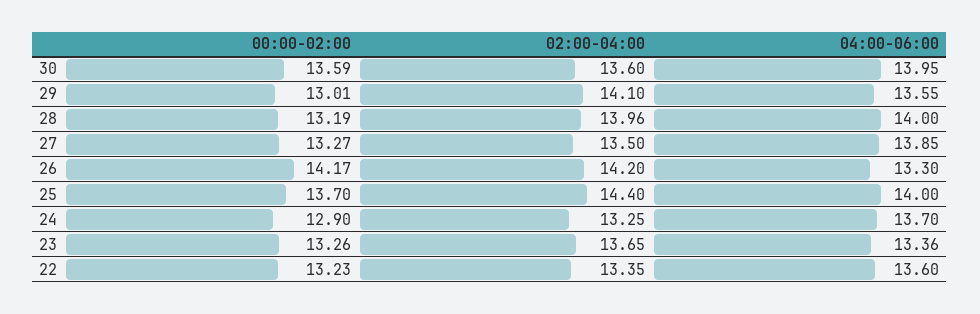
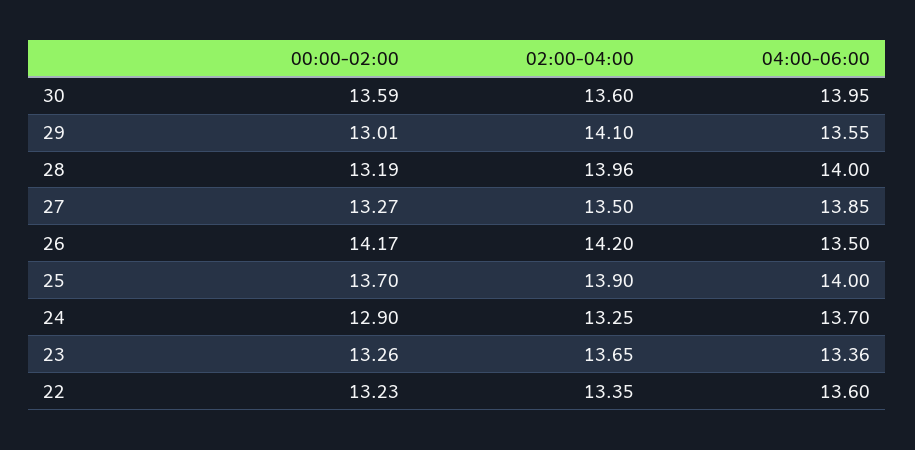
  {
    "00:00-02:00": {
      "30": 13.59,
      "29": 13.01,
      "28": 13.19,
      "27": 13.27,
      "26": 14.17,
      "25": 13.7,
      "24": 12.9,
      "23": 13.26,
      "22": 13.23
    },
    "02:00-04:00": {
      "30": 13.6,
      "29": 14.1,
      "28": 13.96,
      "27": 13.5,
      "26": 14.2,
-     "25": 14.4,
+     "25": 13.9,
      "24": 13.25,
      "23": 13.65,
      "22": 13.35
    },
    "04:00-06:00": {
      "30": 13.95,
      "29": 13.55,
      "28": 14,
      "27": 13.85,
-     "26": 13.3,
+     "26": 13.5,
      "25": 14,
      "24": 13.7,
      "23": 13.36,
      "22": 13.6
    }
  }

